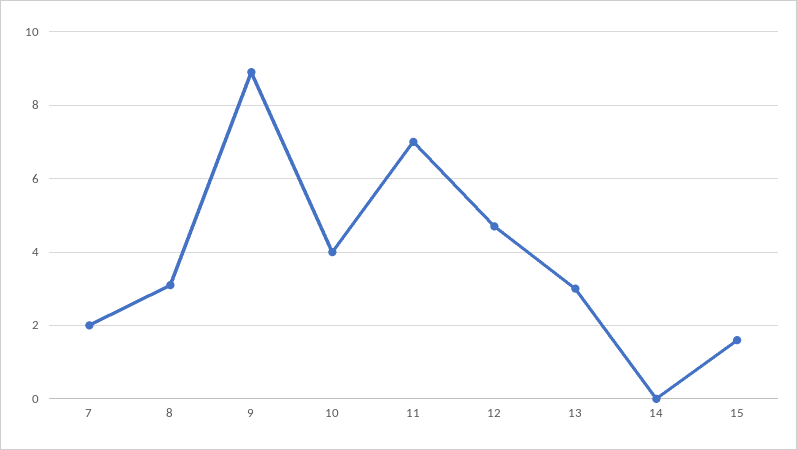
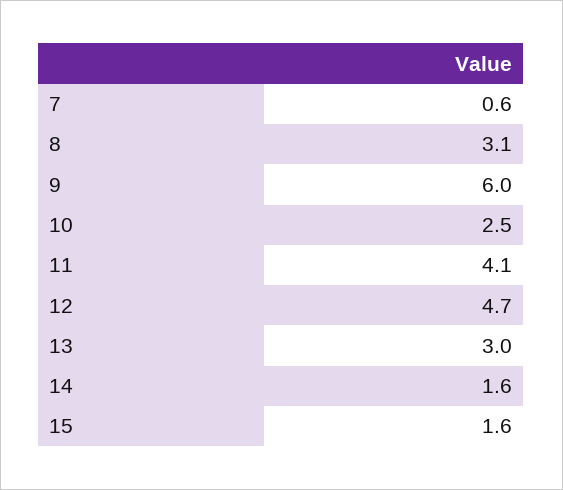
  {
-   "7": 2,
+   "7": 0.6,
    "8": 3.1,
-   "9": 9,
+   "9": 6,
-   "10": 4,
+   "10": 2.5,
-   "11": 7,
+   "11": 4.1,
    "12": 4.7,
    "13": 3,
-   "14": 0,
+   "14": 1.6,
    "15": 1.6
  }

